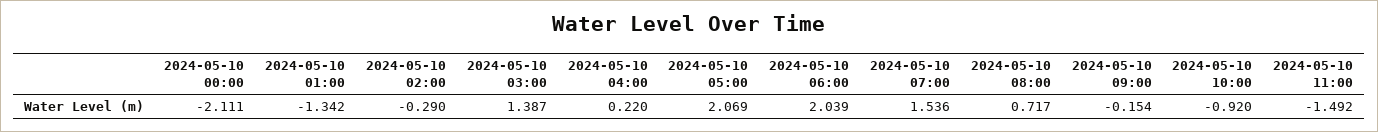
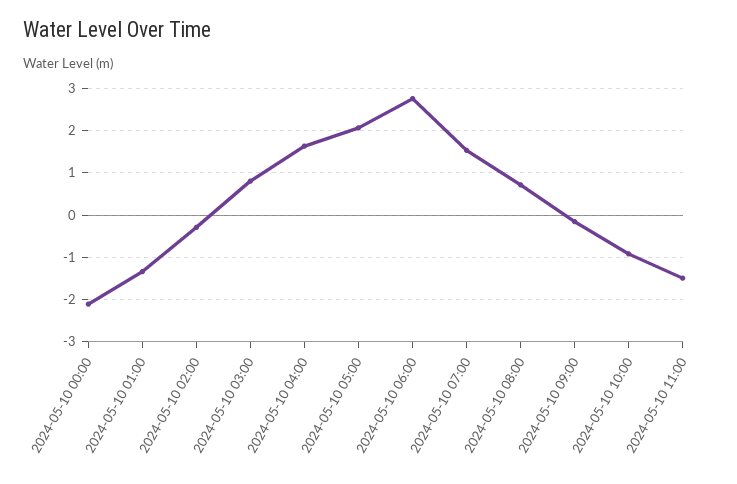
  {
    "2024-05-10 00:00": -2.111,
    "2024-05-10 01:00": -1.342,
    "2024-05-10 02:00": -0.29,
-   "2024-05-10 03:00": 1.387,
+   "2024-05-10 03:00": 0.8,
-   "2024-05-10 04:00": 0.22,
+   "2024-05-10 04:00": 1.6,
    "2024-05-10 05:00": 2.069,
-   "2024-05-10 06:00": 2.039,
+   "2024-05-10 06:00": 2.8,
    "2024-05-10 07:00": 1.536,
    "2024-05-10 08:00": 0.717,
    "2024-05-10 09:00": -0.154,
    "2024-05-10 10:00": -0.92,
    "2024-05-10 11:00": -1.492
  }

